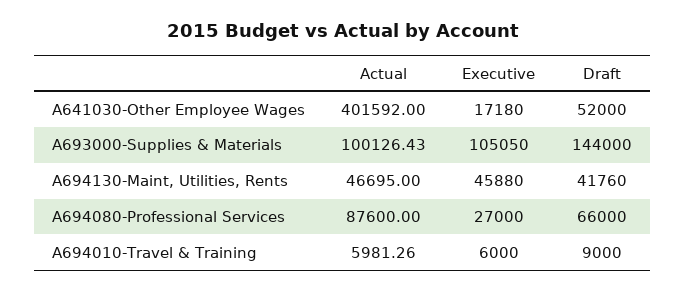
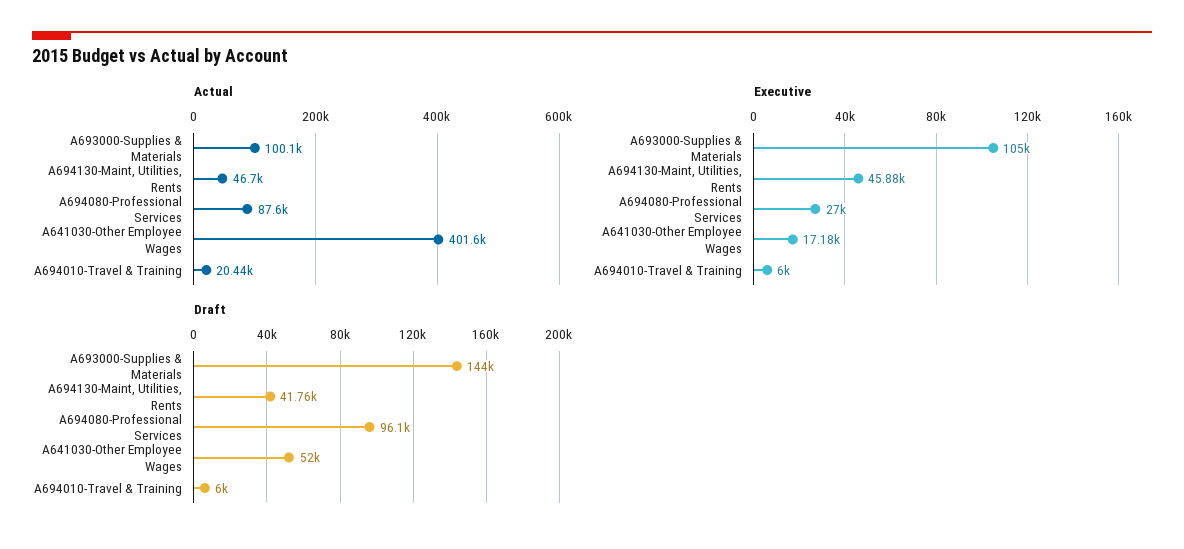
  {
    "Actual": {
      "A641030-Other Employee Wages": 401592,
      "A693000-Supplies & Materials": 100126.43,
      "A694130-Maint, Utilities, Rents": 46695,
      "A694080-Professional Services": 87600,
-     "A694010-Travel & Training": 5981.26
+     "A694010-Travel & Training": 20440
    },
    "Executive": {
      "A641030-Other Employee Wages": 17180,
-     "A693000-Supplies & Materials": 105050,
+     "A693000-Supplies & Materials": 105000,
      "A694130-Maint, Utilities, Rents": 45880,
      "A694080-Professional Services": 27000,
      "A694010-Travel & Training": 6000
    },
    "Draft": {
      "A641030-Other Employee Wages": 52000,
      "A693000-Supplies & Materials": 144000,
      "A694130-Maint, Utilities, Rents": 41760,
-     "A694080-Professional Services": 66000,
+     "A694080-Professional Services": 96100,
-     "A694010-Travel & Training": 9000
+     "A694010-Travel & Training": 6000
    }
  }

